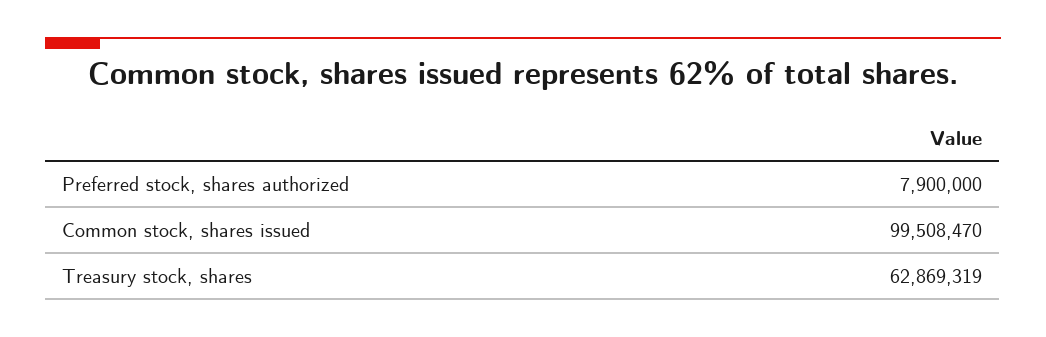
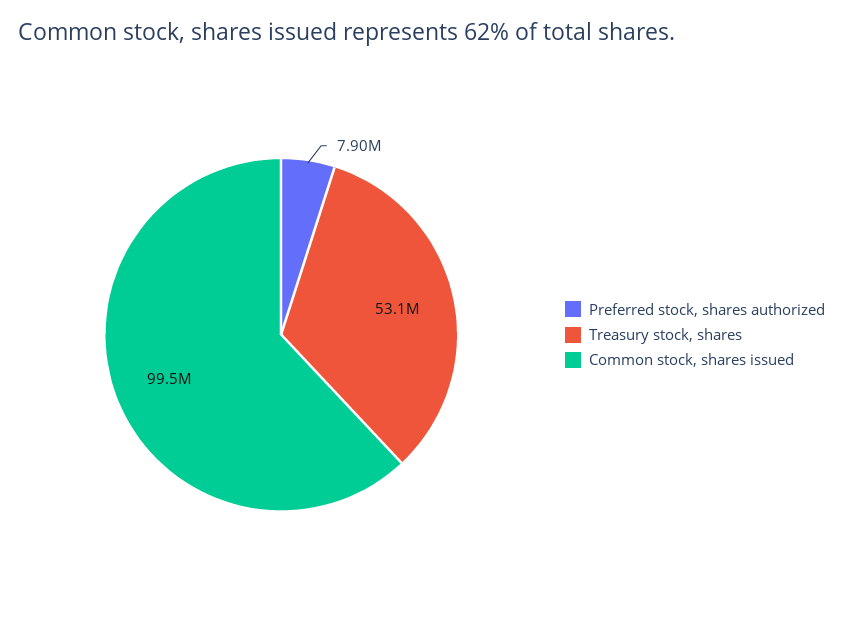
  {
    "Preferred stock, shares authorized": 7900000,
    "Common stock, shares issued": 99508470,
-   "Treasury stock, shares": 62869319
+   "Treasury stock, shares": 53100000
  }

